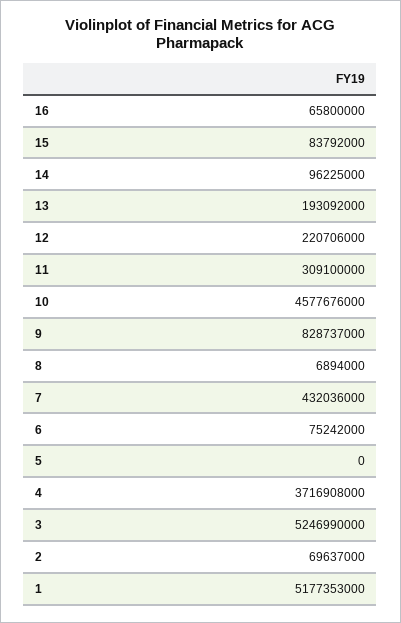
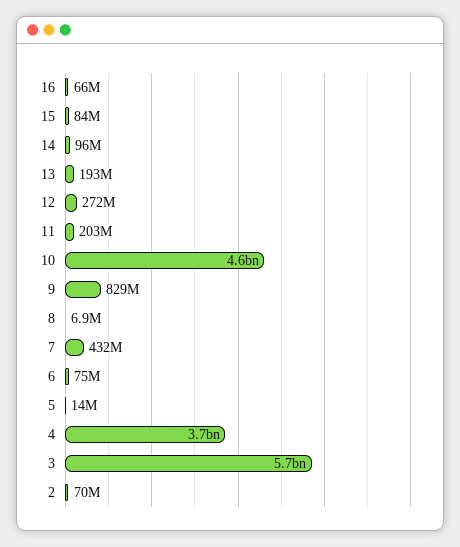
  {
    "16": 65800000,
    "15": 83792000,
    "14": 96225000,
    "13": 193092000,
-   "12": 220706000,
+   "12": 272000000,
-   "11": 309100000,
+   "11": 203000000,
    "10": 4577676000,
    "9": 828737000,
    "8": 6894000,
    "7": 432036000,
    "6": 75242000,
-   "5": 0,
+   "5": 14000000,
    "4": 3716908000,
-   "3": 5246990000,
+   "3": 5700000000,
-   "2": 69637000,
+   "2": 69637000
-   "1": 5177353000
  }

